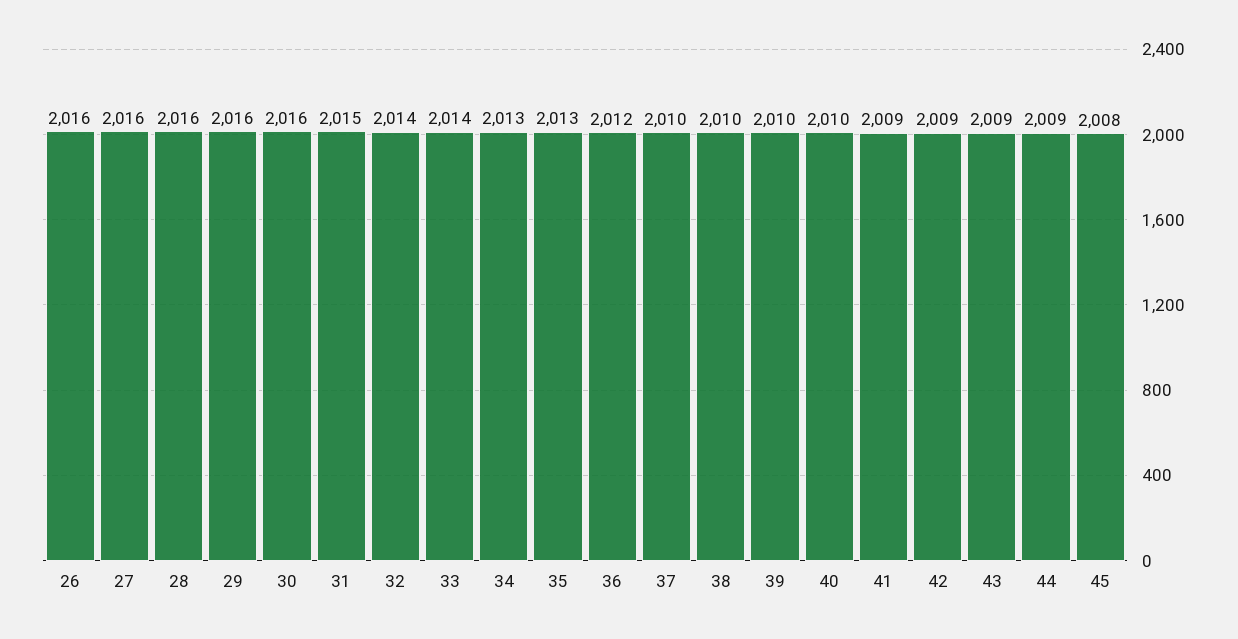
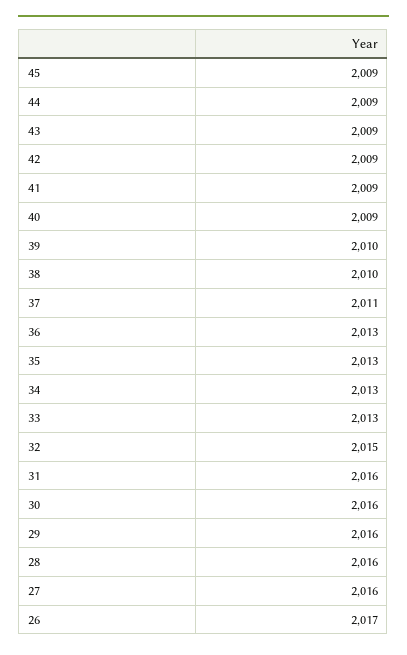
  {
-   "26": 2016,
+   "26": 2017,
    "27": 2016,
    "28": 2016,
    "29": 2016,
    "30": 2016,
-   "31": 2015,
+   "31": 2016,
-   "32": 2014,
+   "32": 2015,
-   "33": 2014,
+   "33": 2013,
    "34": 2013,
    "35": 2013,
-   "36": 2012,
+   "36": 2013,
-   "37": 2010,
+   "37": 2011,
    "38": 2010,
    "39": 2010,
-   "40": 2010,
+   "40": 2009,
    "41": 2009,
    "42": 2009,
    "43": 2009,
    "44": 2009,
-   "45": 2008
+   "45": 2009
  }

